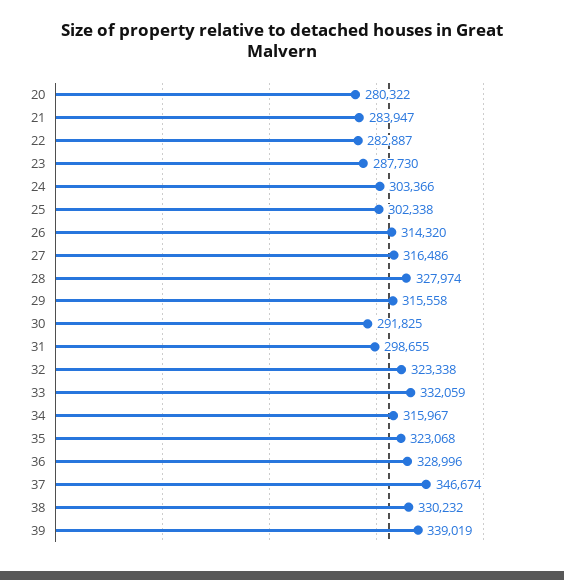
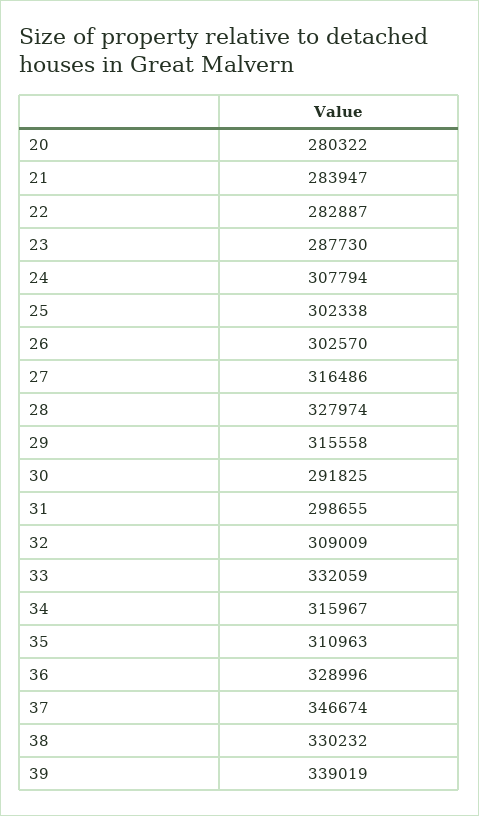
  {
    "20": 280322,
    "21": 283947,
    "22": 282887,
    "23": 287730,
-   "24": 303366,
+   "24": 307794,
    "25": 302338,
-   "26": 314320,
+   "26": 302570,
    "27": 316486,
    "28": 327974,
    "29": 315558,
    "30": 291825,
    "31": 298655,
-   "32": 323338,
+   "32": 309009,
    "33": 332059,
    "34": 315967,
-   "35": 323068,
+   "35": 310963,
    "36": 328996,
    "37": 346674,
    "38": 330232,
    "39": 339019
  }

